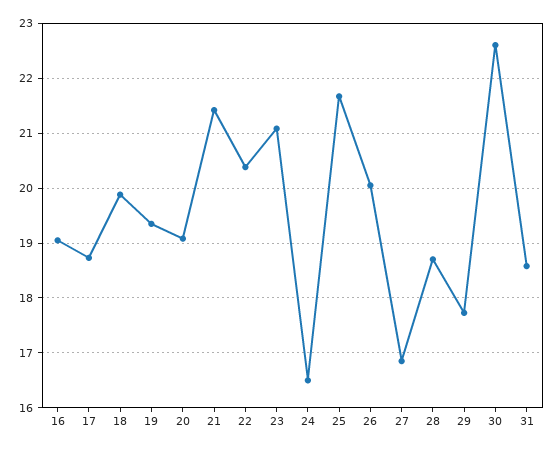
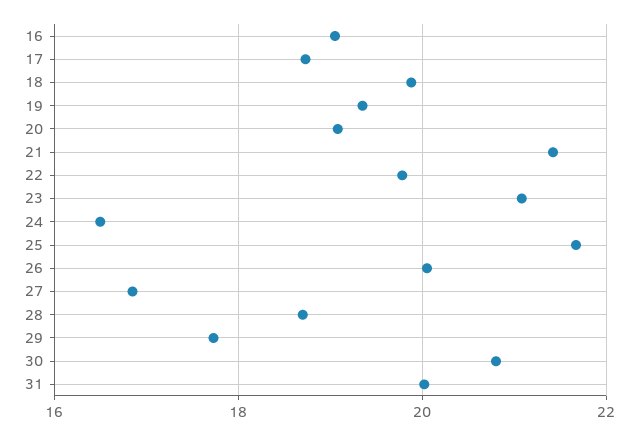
  {
    "16": 19,
    "17": 18.8,
    "18": 19.8,
    "19": 19.4,
    "20": 19,
    "21": 21.4,
-   "22": 20.4,
+   "22": 19.8,
    "23": 21,
    "24": 16.6,
    "25": 21.6,
    "26": 20,
    "27": 16.8,
    "28": 18.8,
    "29": 17.8,
-   "30": 22.6,
+   "30": 20.8,
-   "31": 18.6
+   "31": 20
  }

